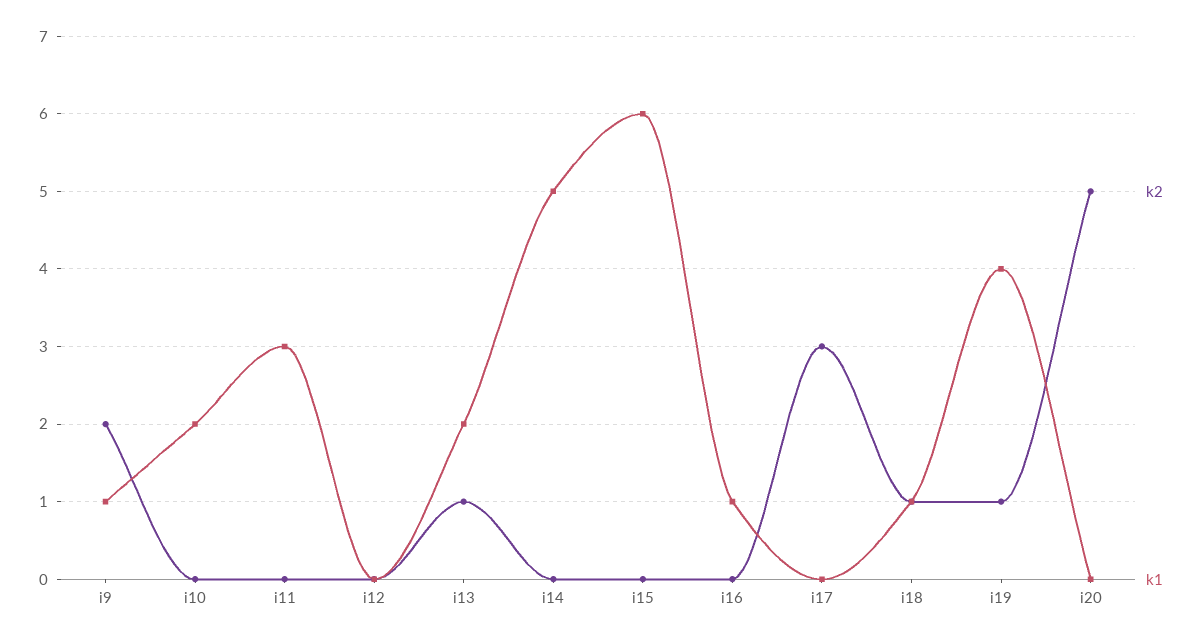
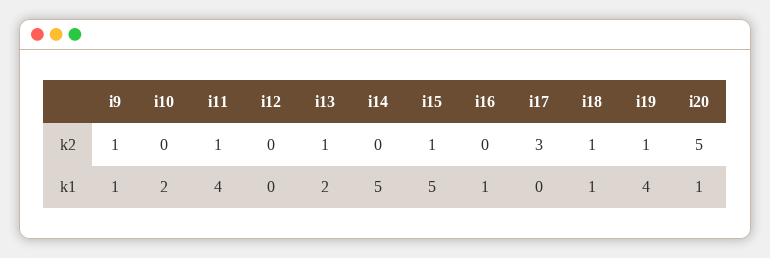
  {
    "k2": {
-     "i9": 2,
+     "i9": 1,
      "i10": 0,
-     "i11": 0,
+     "i11": 1,
      "i12": 0,
      "i13": 1,
      "i14": 0,
-     "i15": 0,
+     "i15": 1,
      "i16": 0,
      "i17": 3,
      "i18": 1,
      "i19": 1,
      "i20": 5
    },
    "k1": {
      "i9": 1,
      "i10": 2,
-     "i11": 3,
+     "i11": 4,
      "i12": 0,
      "i13": 2,
      "i14": 5,
-     "i15": 6,
+     "i15": 5,
      "i16": 1,
      "i17": 0,
      "i18": 1,
      "i19": 4,
-     "i20": 0
+     "i20": 1
    }
  }

